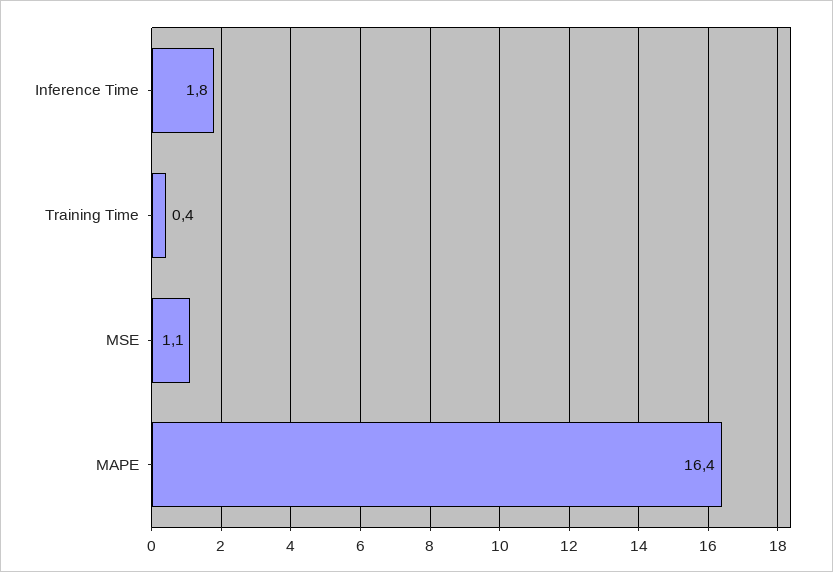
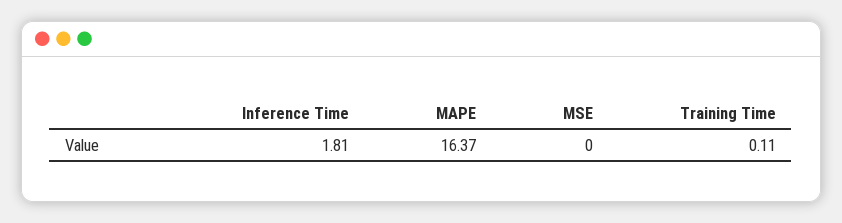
  {
    "Inference Time": 1.81,
-   "Training Time": 0.4,
+   "Training Time": 0.11,
-   "MSE": 1.1,
+   "MSE": 0,
    "MAPE": 16.37
  }

